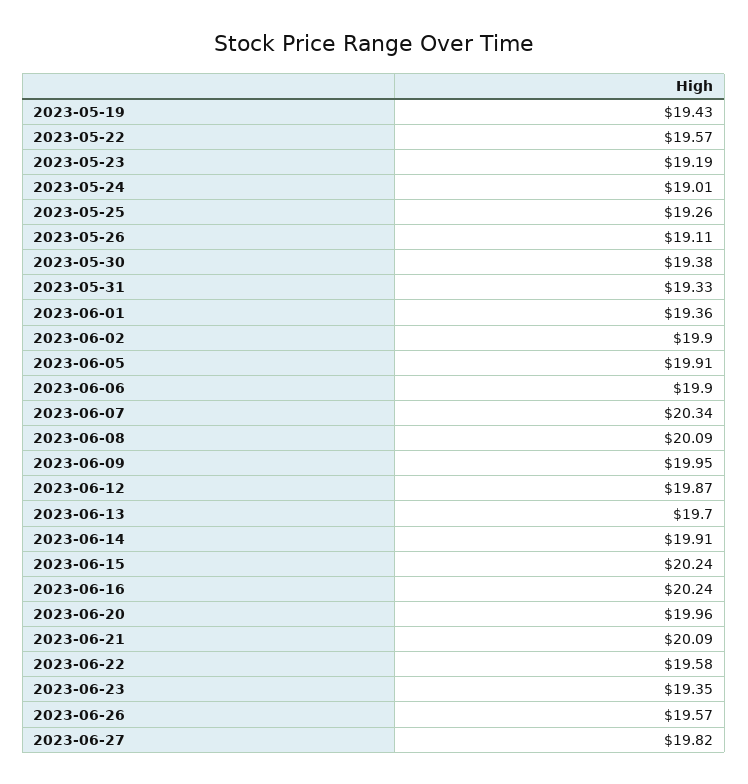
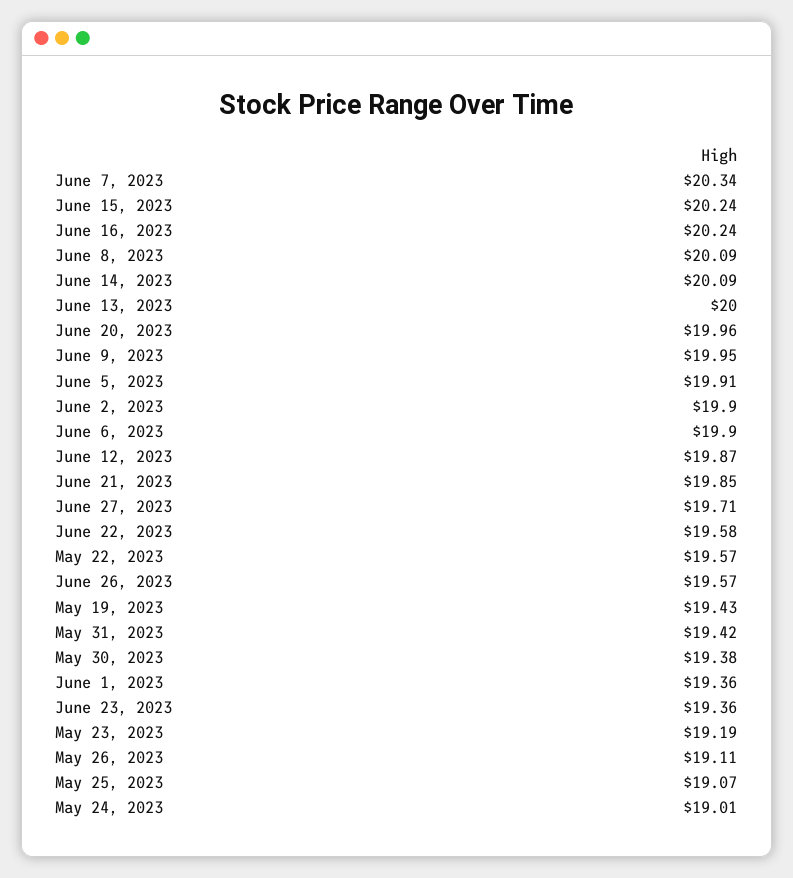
  {
    "2023-05-19": 19.43,
    "2023-05-22": 19.57,
    "2023-05-23": 19.19,
    "2023-05-24": 19.01,
-   "2023-05-25": 19.26,
+   "2023-05-25": 19.07,
    "2023-05-26": 19.11,
    "2023-05-30": 19.38,
-   "2023-05-31": 19.33,
+   "2023-05-31": 19.42,
    "2023-06-01": 19.36,
    "2023-06-02": 19.9,
    "2023-06-05": 19.91,
    "2023-06-06": 19.9,
    "2023-06-07": 20.34,
    "2023-06-08": 20.09,
    "2023-06-09": 19.95,
    "2023-06-12": 19.87,
-   "2023-06-13": 19.7,
+   "2023-06-13": 20,
-   "2023-06-14": 19.91,
+   "2023-06-14": 20.09,
    "2023-06-15": 20.24,
    "2023-06-16": 20.24,
    "2023-06-20": 19.96,
-   "2023-06-21": 20.09,
+   "2023-06-21": 19.85,
    "2023-06-22": 19.58,
-   "2023-06-23": 19.35,
+   "2023-06-23": 19.36,
    "2023-06-26": 19.57,
-   "2023-06-27": 19.82
+   "2023-06-27": 19.71
  }

